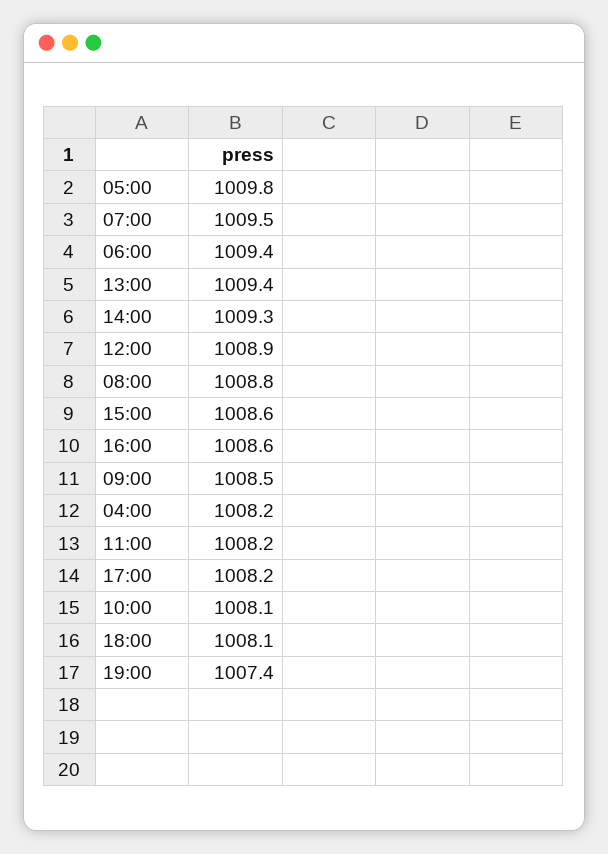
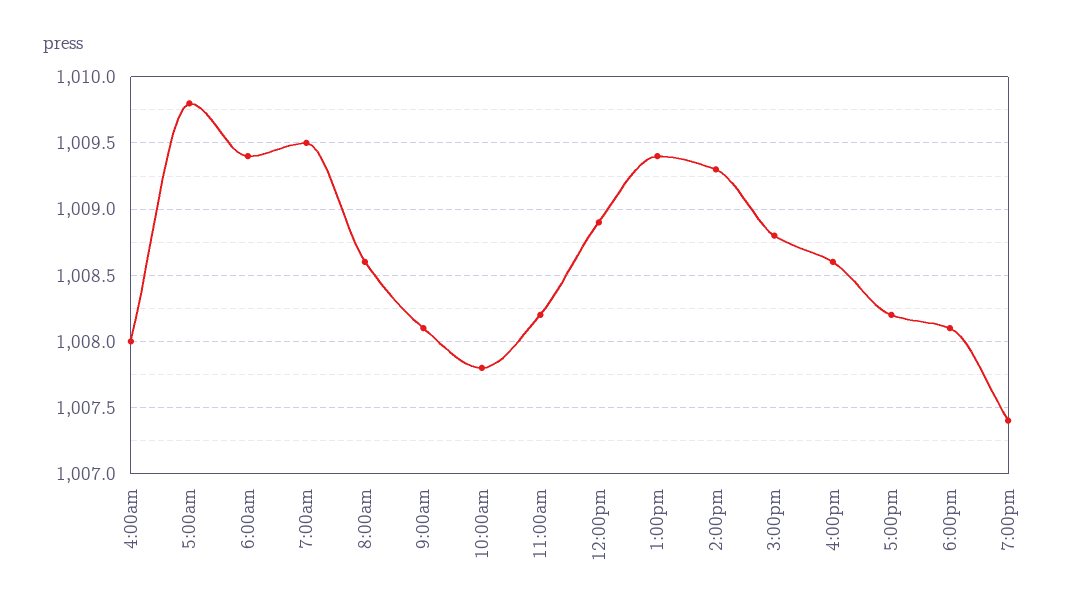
  {
    "05:00": 1009.8,
    "07:00": 1009.5,
    "06:00": 1009.4,
    "13:00": 1009.4,
    "14:00": 1009.3,
    "12:00": 1008.9,
-   "08:00": 1008.8,
+   "08:00": 1008.6,
-   "15:00": 1008.6,
+   "15:00": 1008.8,
    "16:00": 1008.6,
-   "09:00": 1008.5,
+   "09:00": 1008.1,
-   "04:00": 1008.2,
+   "04:00": 1008,
    "11:00": 1008.2,
    "17:00": 1008.2,
-   "10:00": 1008.1,
+   "10:00": 1007.8,
    "18:00": 1008.1,
    "19:00": 1007.4
  }

